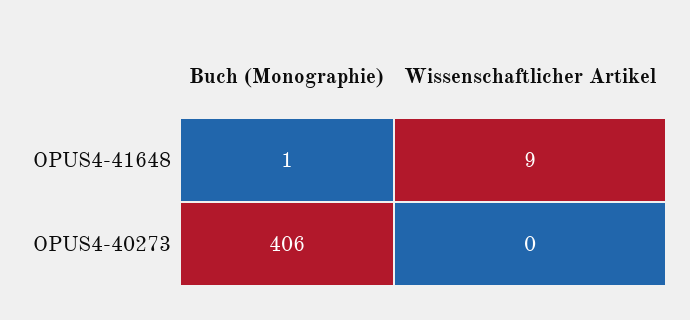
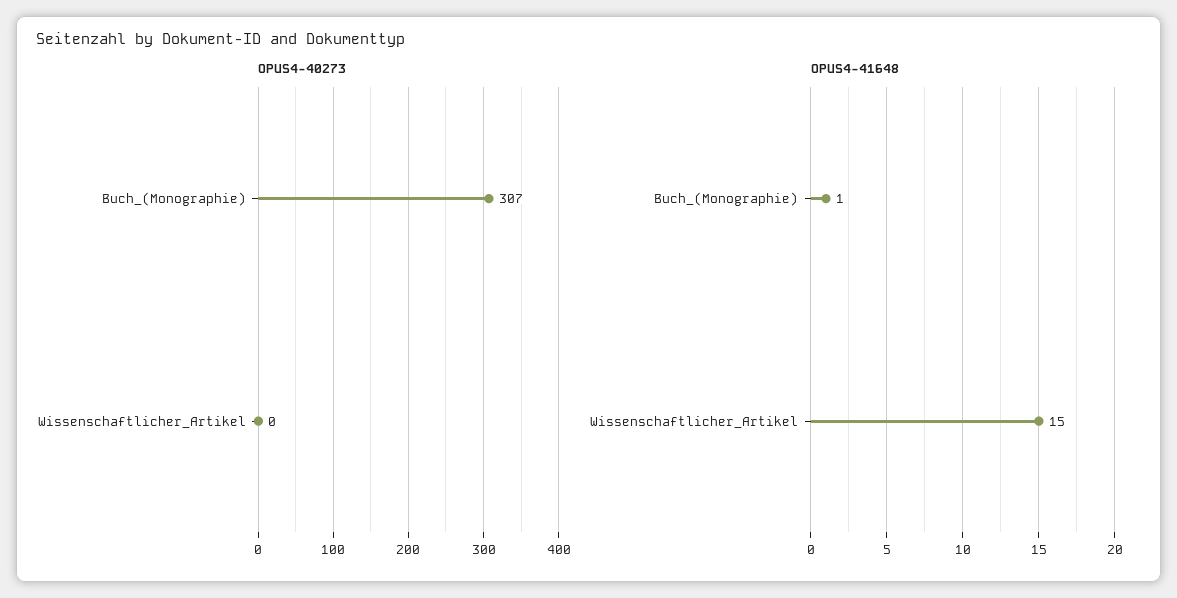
  {
    "OPUS4-41648": {
      "Buch (Monographie)": 1,
-     "Wissenschaftlicher Artikel": 9
+     "Wissenschaftlicher Artikel": 15
    },
    "OPUS4-40273": {
-     "Buch (Monographie)": 406,
+     "Buch (Monographie)": 307,
      "Wissenschaftlicher Artikel": 0
    }
  }

